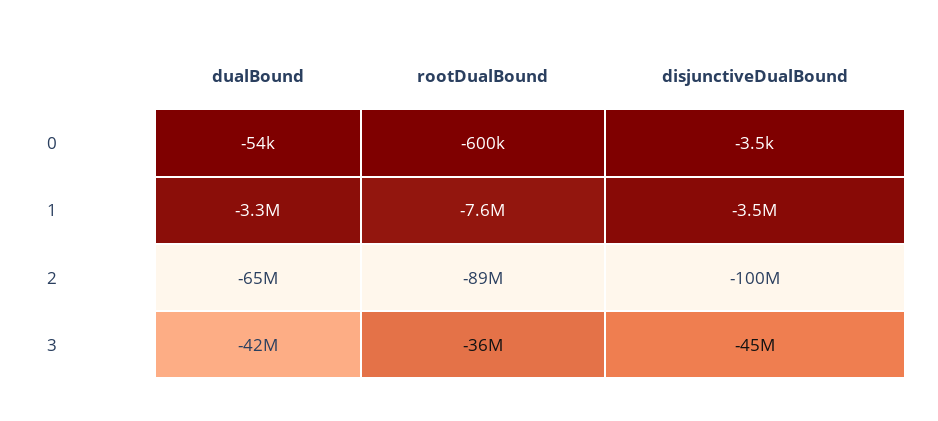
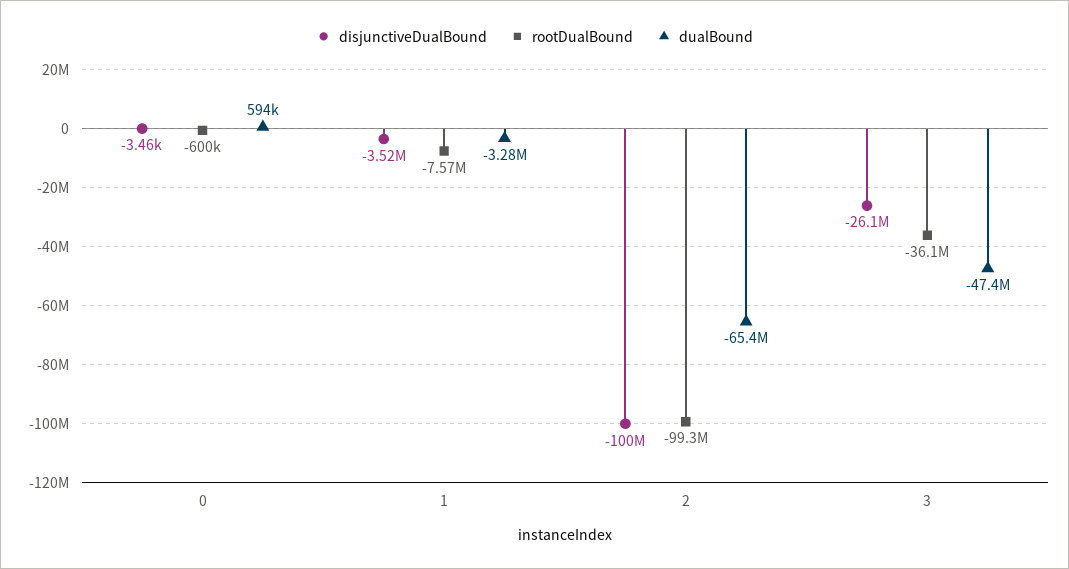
  {
    "dualBound": {
-     "0": -54000,
+     "0": 594000,
      "1": -3280000,
      "2": -65400000,
-     "3": -42000000
+     "3": -47400000
    },
    "rootDualBound": {
      "0": -600000,
      "1": -7570000,
-     "2": -89000000,
+     "2": -99300000,
      "3": -36100000
    },
    "disjunctiveDualBound": {
      "0": -3460,
      "1": -3520000,
      "2": -100000000,
-     "3": -45000000
+     "3": -26100000
    }
  }

